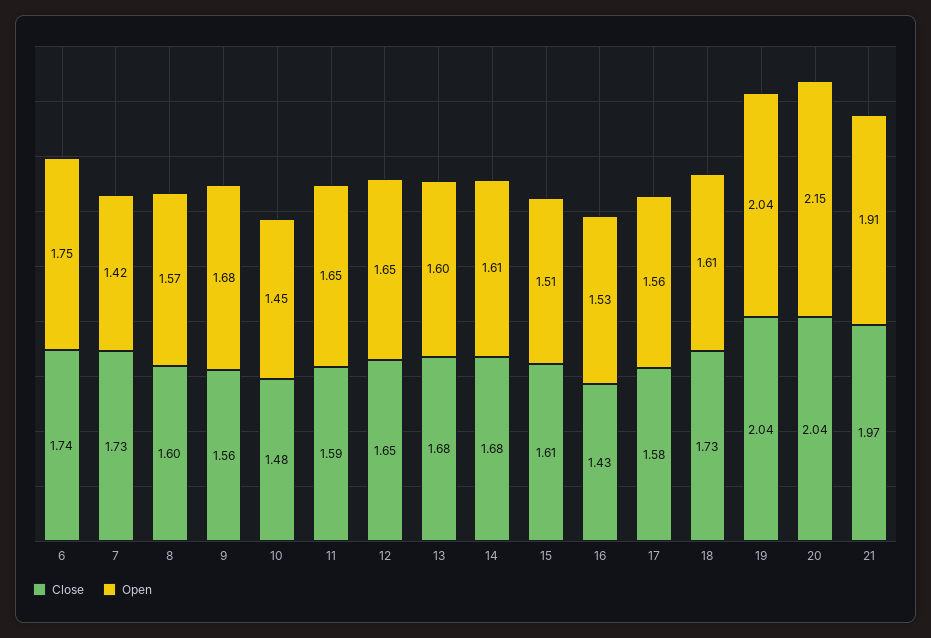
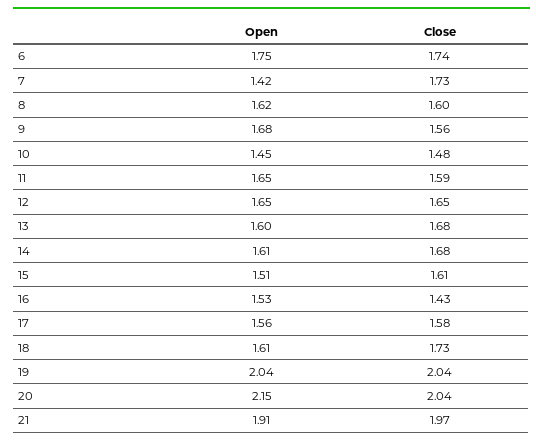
  {
    "Close": {
      "6": 1.74,
      "7": 1.73,
      "8": 1.6,
      "9": 1.56,
      "10": 1.48,
      "11": 1.59,
      "12": 1.65,
      "13": 1.68,
      "14": 1.68,
      "15": 1.61,
      "16": 1.43,
      "17": 1.58,
      "18": 1.73,
      "19": 2.04,
      "20": 2.04,
      "21": 1.97
    },
    "Open": {
      "6": 1.75,
      "7": 1.42,
-     "8": 1.57,
+     "8": 1.62,
      "9": 1.68,
      "10": 1.45,
      "11": 1.65,
      "12": 1.65,
      "13": 1.6,
      "14": 1.61,
      "15": 1.51,
      "16": 1.53,
      "17": 1.56,
      "18": 1.61,
      "19": 2.04,
      "20": 2.15,
      "21": 1.91
    }
  }

